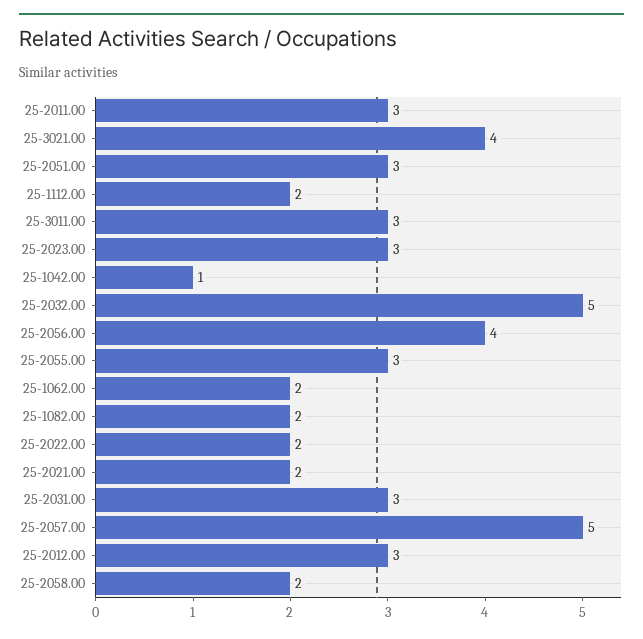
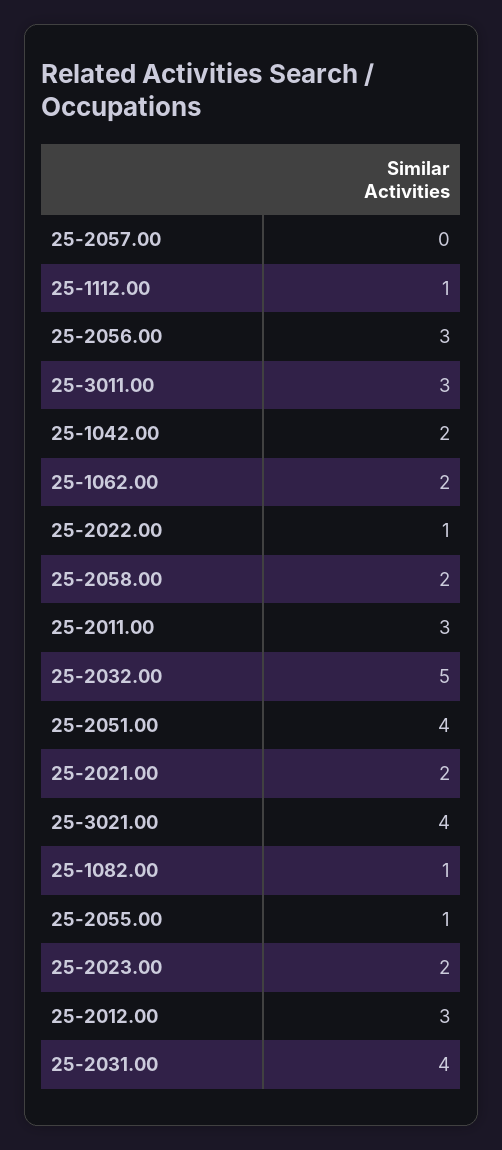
  {
    "25-2011.00": 3,
    "25-3021.00": 4,
-   "25-2051.00": 3,
+   "25-2051.00": 4,
-   "25-1112.00": 2,
+   "25-1112.00": 1,
    "25-3011.00": 3,
-   "25-2023.00": 3,
+   "25-2023.00": 2,
-   "25-1042.00": 1,
+   "25-1042.00": 2,
    "25-2032.00": 5,
-   "25-2056.00": 4,
+   "25-2056.00": 3,
-   "25-2055.00": 3,
+   "25-2055.00": 1,
    "25-1062.00": 2,
-   "25-1082.00": 2,
+   "25-1082.00": 1,
-   "25-2022.00": 2,
+   "25-2022.00": 1,
    "25-2021.00": 2,
-   "25-2031.00": 3,
+   "25-2031.00": 4,
-   "25-2057.00": 5,
+   "25-2057.00": 0,
    "25-2012.00": 3,
    "25-2058.00": 2
  }

